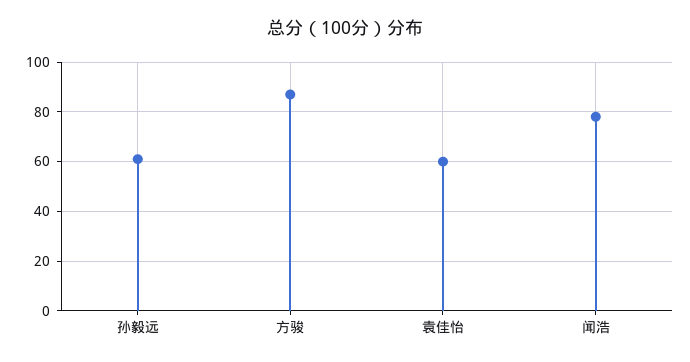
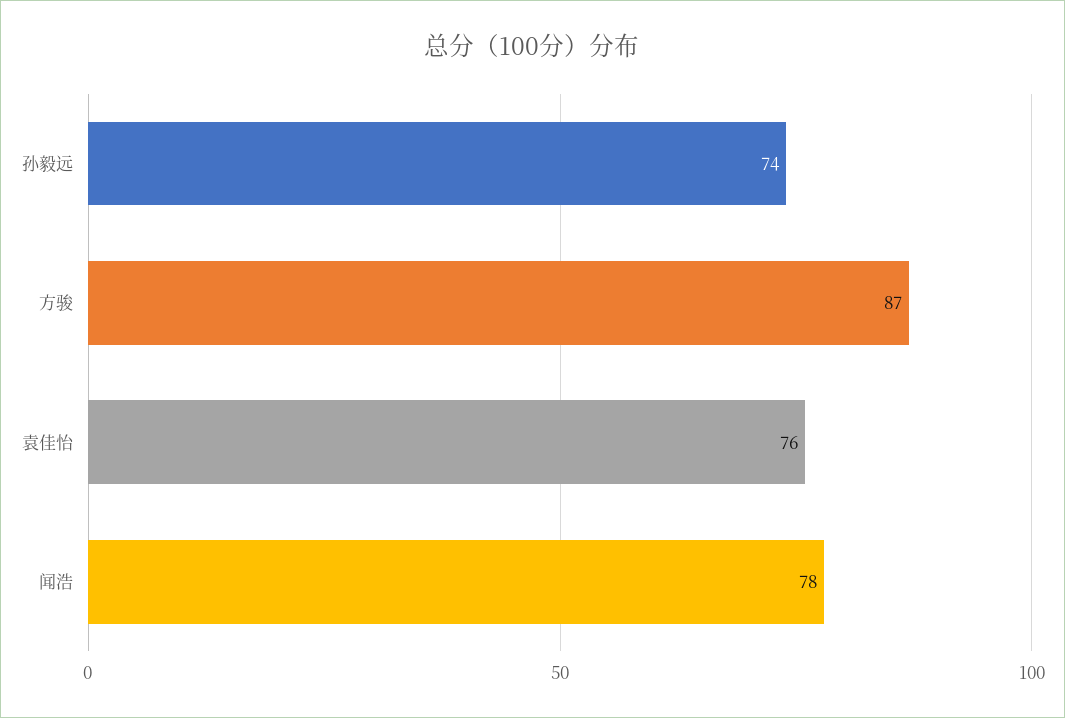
  {
-   "孙毅远": 60,
+   "孙毅远": 74,
    "方骏": 87,
-   "袁佳怡": 60,
+   "袁佳怡": 76,
    "闻浩": 78
  }

